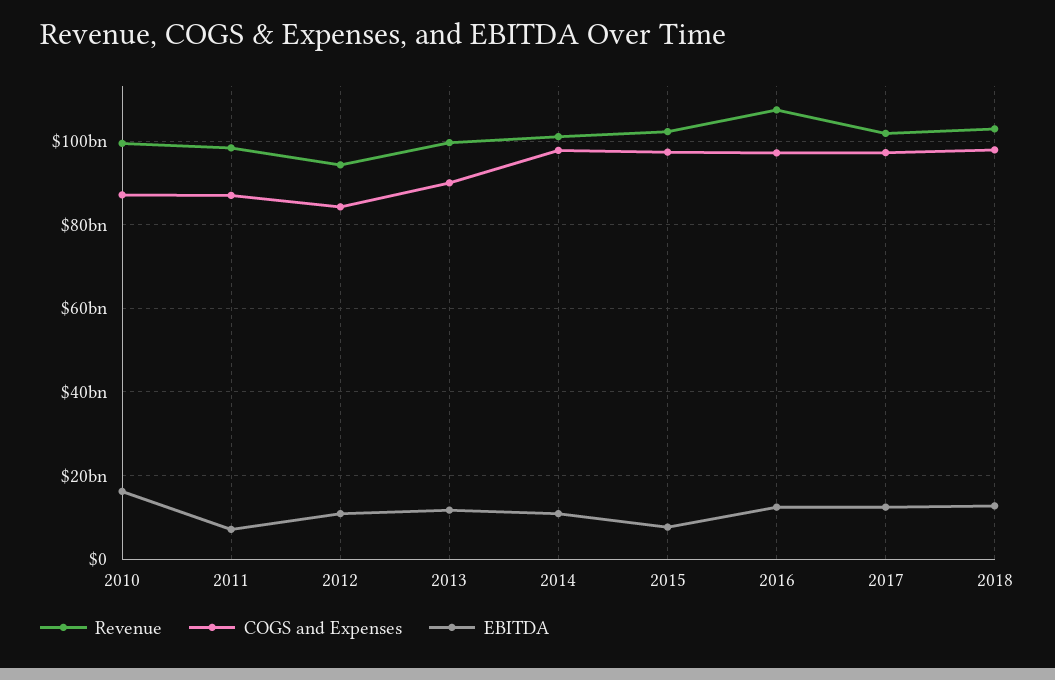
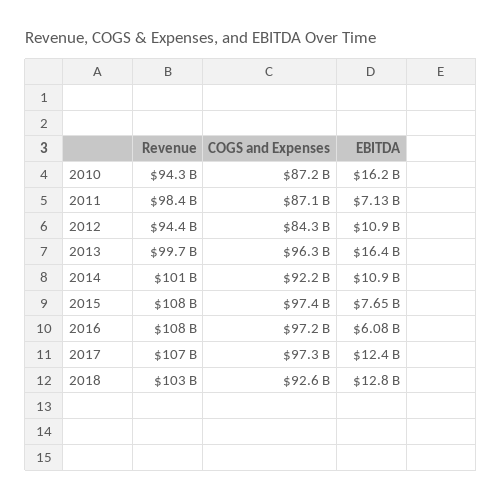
  {
    "Revenue": {
-     "2010": 100000000000,
+     "2010": 94300000000,
      "2011": 98400000000,
      "2012": 94400000000,
      "2013": 99700000000,
      "2014": 101000000000,
-     "2015": 102000000000,
+     "2015": 108000000000,
      "2016": 108000000000,
-     "2017": 102000000000,
+     "2017": 107000000000,
      "2018": 103000000000
    },
    "COGS and Expenses": {
      "2010": 87200000000,
      "2011": 87100000000,
      "2012": 84300000000,
-     "2013": 90000000000,
+     "2013": 96300000000,
-     "2014": 98000000000,
+     "2014": 92200000000,
      "2015": 97400000000,
      "2016": 97200000000,
      "2017": 97300000000,
-     "2018": 98000000000
+     "2018": 92600000000
    },
    "EBITDA": {
      "2010": 16200000000,
      "2011": 7130000000,
      "2012": 10900000000,
-     "2013": 12000000000,
+     "2013": 16400000000,
      "2014": 10900000000,
      "2015": 7650000000,
-     "2016": 12000000000,
+     "2016": 6080000000,
      "2017": 12400000000,
      "2018": 12800000000
    }
  }

